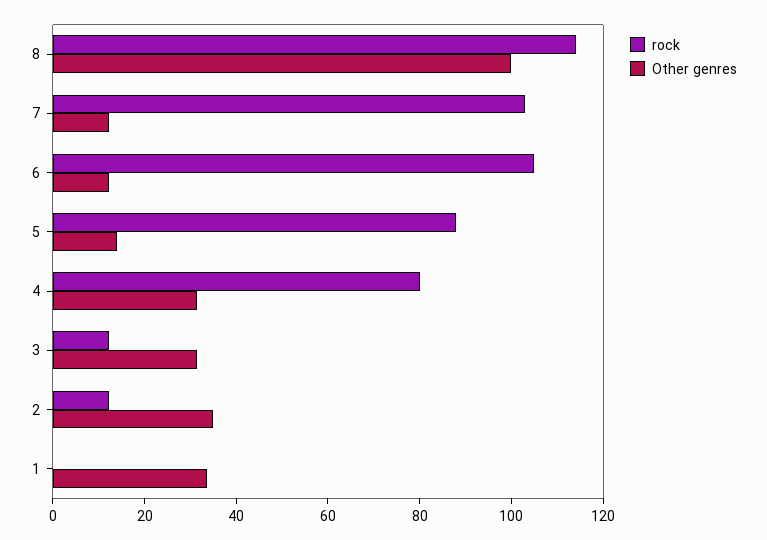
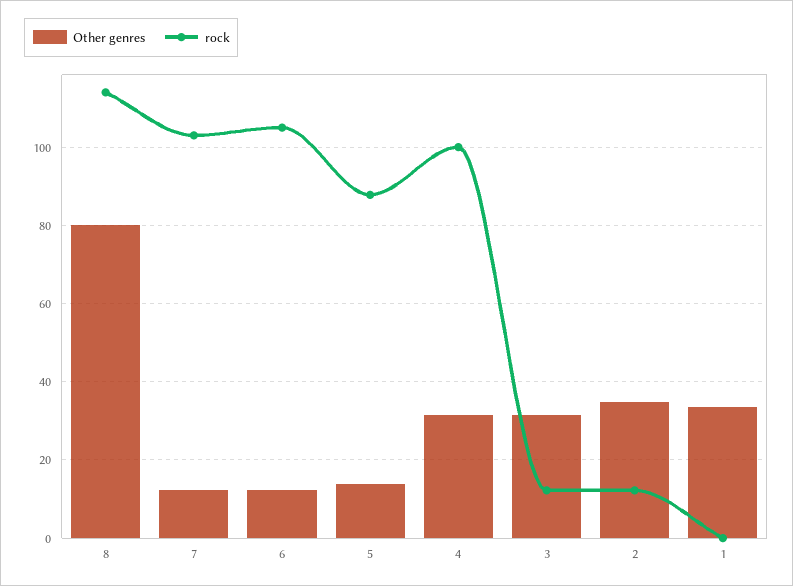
  {
    "rock": {
      "8": 114,
      "7": 104,
      "6": 106,
      "5": 88,
-     "4": 80,
+     "4": 100,
      "3": 12,
      "2": 12,
      "1": 0
    },
    "Other genres": {
-     "8": 100,
+     "8": 80,
      "7": 12,
      "6": 12,
      "5": 14,
      "4": 32,
      "3": 32,
      "2": 34,
      "1": 34
    }
  }

